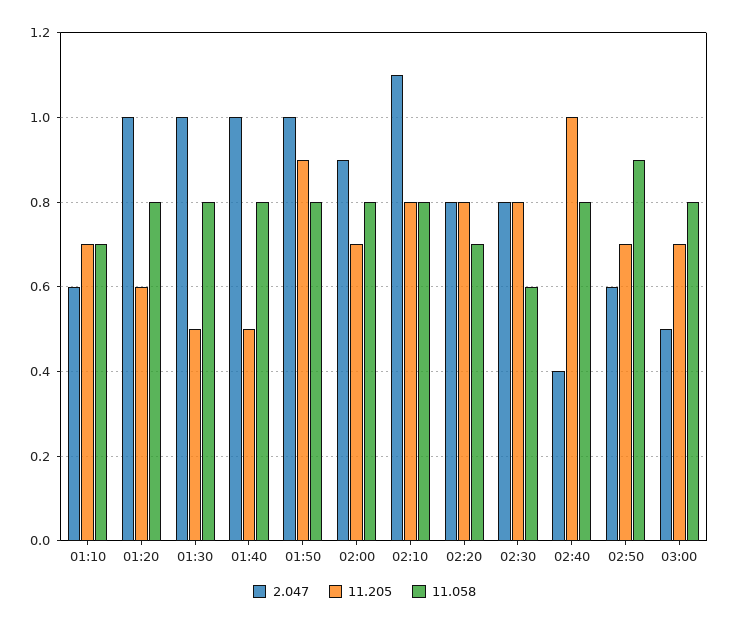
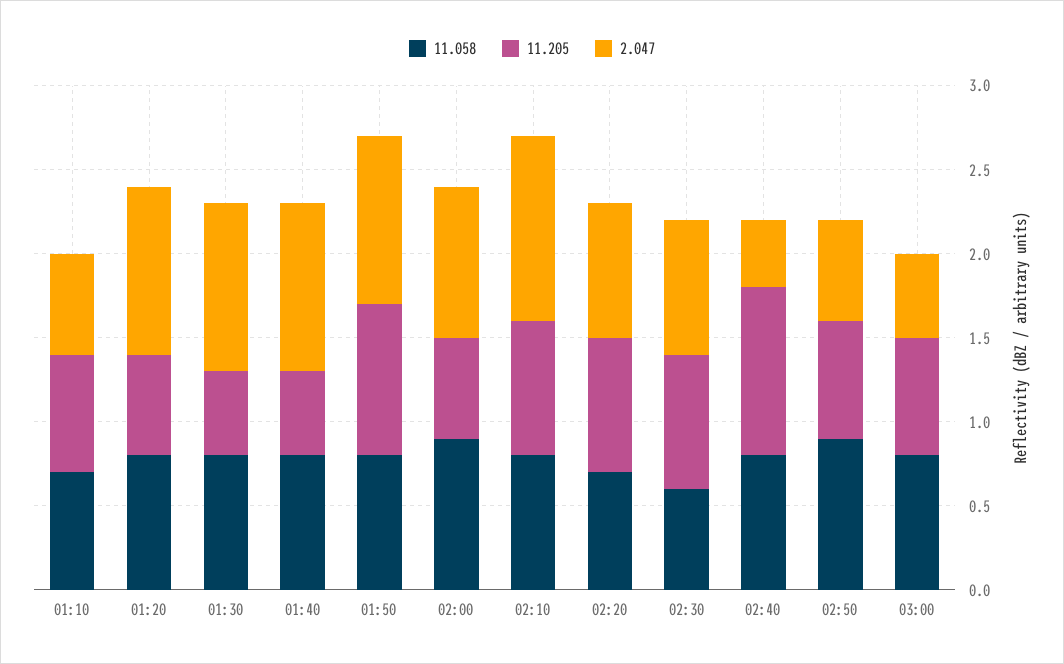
  {
    "2.047": {
      "01:10": 0.6,
      "01:20": 1,
      "01:30": 1,
      "01:40": 1,
      "01:50": 1,
      "02:00": 0.9,
      "02:10": 1.1,
      "02:20": 0.8,
      "02:30": 0.8,
      "02:40": 0.4,
      "02:50": 0.6,
      "03:00": 0.5
    },
    "11.205": {
      "01:10": 0.7,
      "01:20": 0.6,
      "01:30": 0.5,
      "01:40": 0.5,
      "01:50": 0.9,
-     "02:00": 0.7,
+     "02:00": 0.6,
      "02:10": 0.8,
      "02:20": 0.8,
      "02:30": 0.8,
      "02:40": 1,
      "02:50": 0.7,
      "03:00": 0.7
    },
    "11.058": {
      "01:10": 0.7,
      "01:20": 0.8,
      "01:30": 0.8,
      "01:40": 0.8,
      "01:50": 0.8,
-     "02:00": 0.8,
+     "02:00": 0.9,
      "02:10": 0.8,
      "02:20": 0.7,
      "02:30": 0.6,
      "02:40": 0.8,
      "02:50": 0.9,
      "03:00": 0.8
    }
  }

